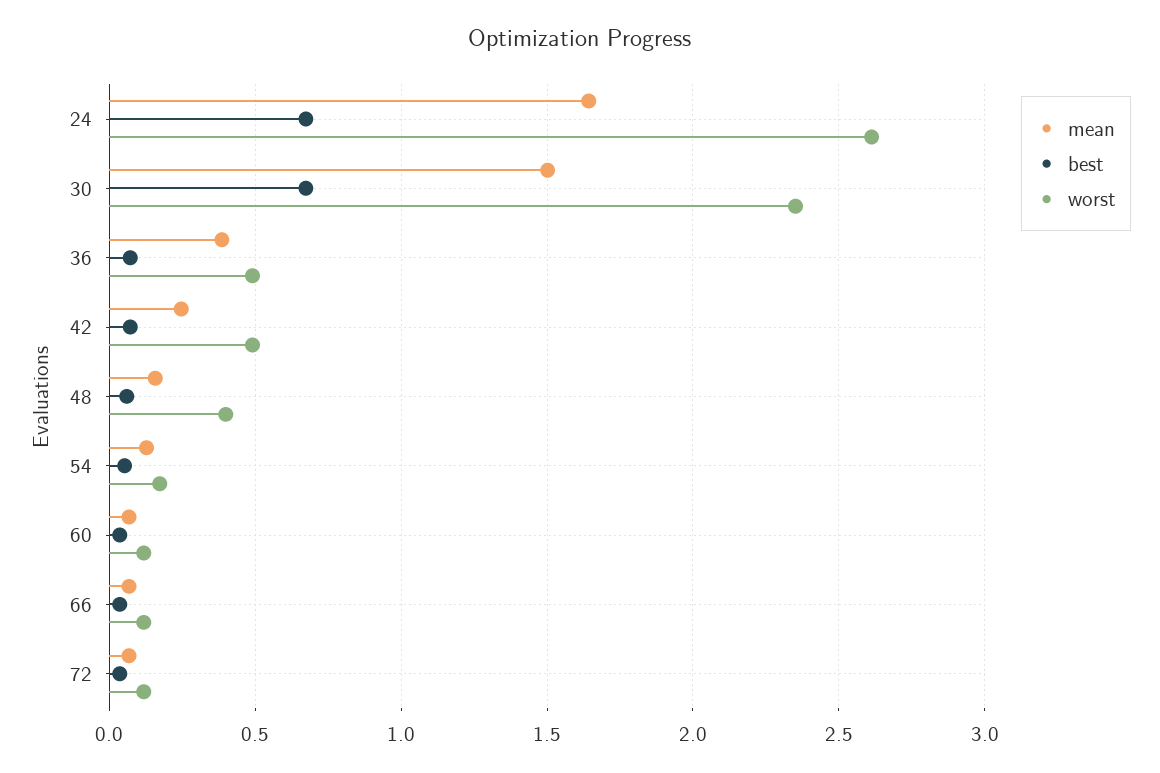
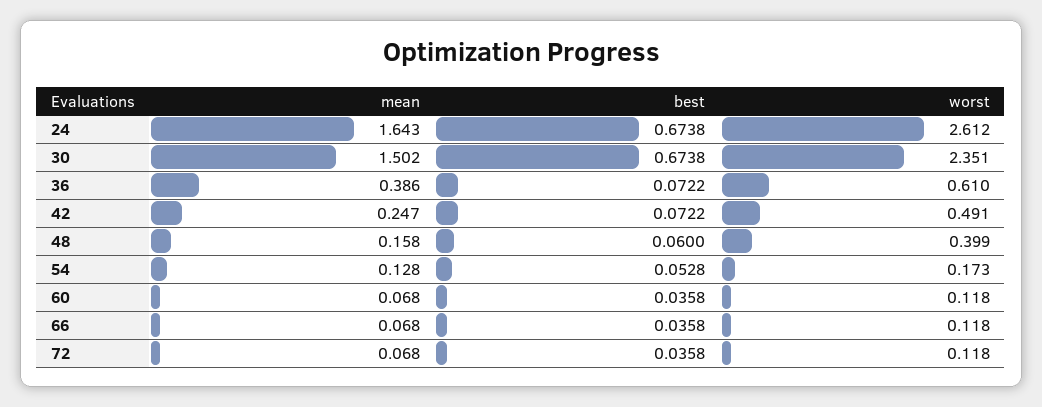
  {
    "mean": {
      "24": 1.643,
      "30": 1.502,
      "36": 0.386,
      "42": 0.247,
      "48": 0.158,
      "54": 0.128,
      "60": 0.068,
      "66": 0.068,
      "72": 0.068
    },
    "best": {
      "24": 0.6738,
      "30": 0.6738,
      "36": 0.0722,
      "42": 0.0722,
      "48": 0.06,
      "54": 0.0528,
      "60": 0.0358,
      "66": 0.0358,
      "72": 0.0358
    },
    "worst": {
      "24": 2.612,
      "30": 2.351,
-     "36": 0.5,
+     "36": 0.61,
      "42": 0.491,
      "48": 0.399,
      "54": 0.173,
      "60": 0.118,
      "66": 0.118,
      "72": 0.118
    }
  }

